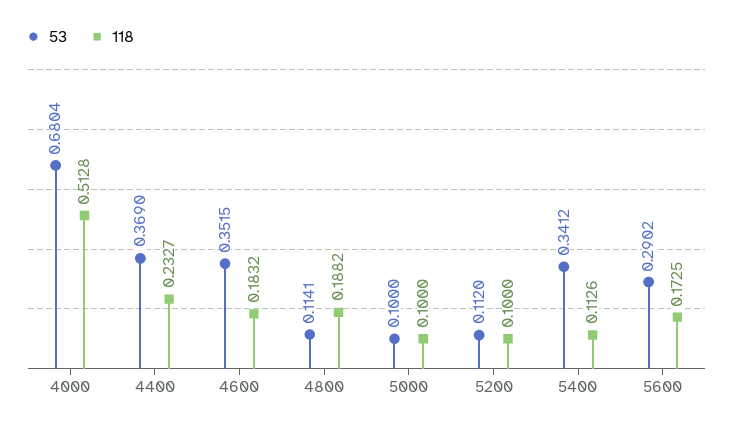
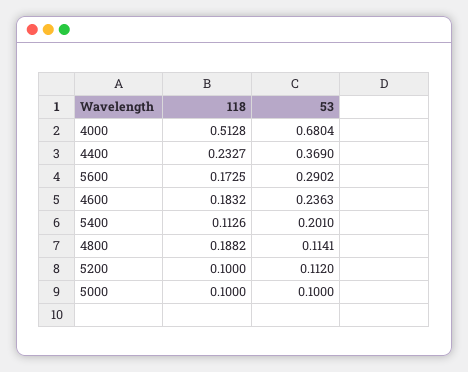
  {
    "53": {
      "4000": 0.6804,
      "4400": 0.369,
-     "4600": 0.3515,
+     "4600": 0.2363,
      "4800": 0.1141,
      "5000": 0.1,
      "5200": 0.112,
-     "5400": 0.3412,
+     "5400": 0.201,
      "5600": 0.2902
    },
    "118": {
      "4000": 0.5128,
      "4400": 0.2327,
      "4600": 0.1832,
      "4800": 0.1882,
      "5000": 0.1,
      "5200": 0.1,
      "5400": 0.1126,
      "5600": 0.1725
    }
  }

